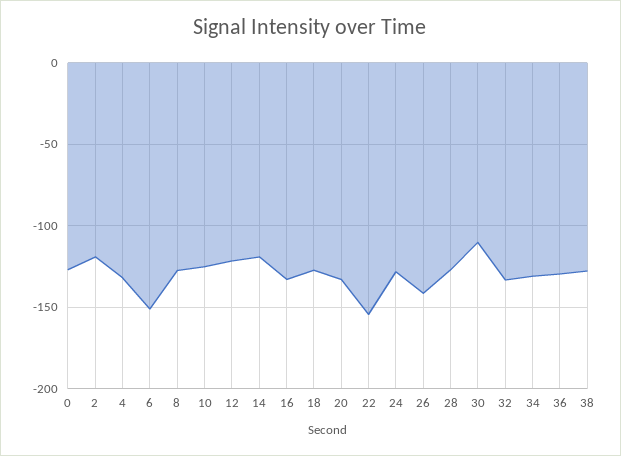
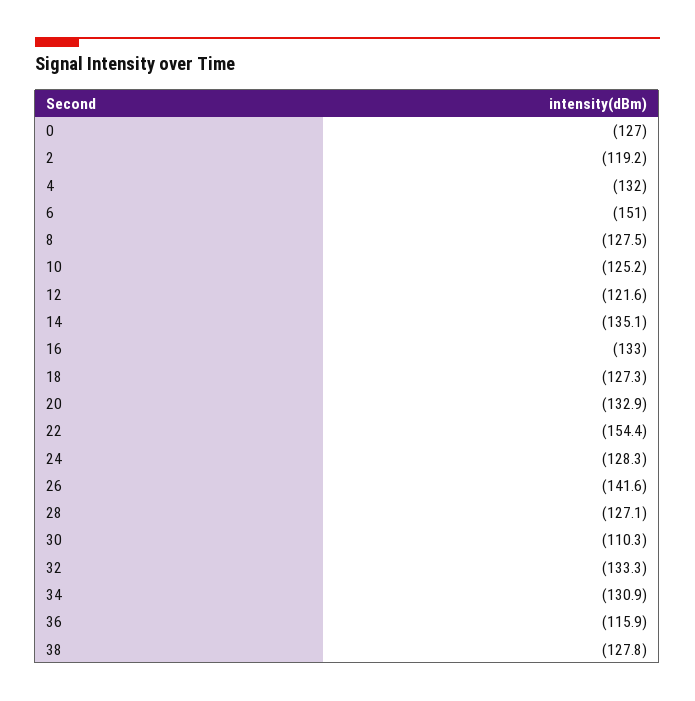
  {
    "0": -127,
    "2": -119.2,
    "4": -132,
    "6": -151,
    "8": -127.5,
    "10": -125.2,
    "12": -121.6,
-   "14": -120,
+   "14": -135.1,
    "16": -133,
    "18": -127.3,
    "20": -132.9,
    "22": -154.4,
    "24": -128.3,
    "26": -141.6,
    "28": -127.1,
    "30": -110.3,
    "32": -133.3,
    "34": -130.9,
-   "36": -130,
+   "36": -115.9,
    "38": -127.8
  }

